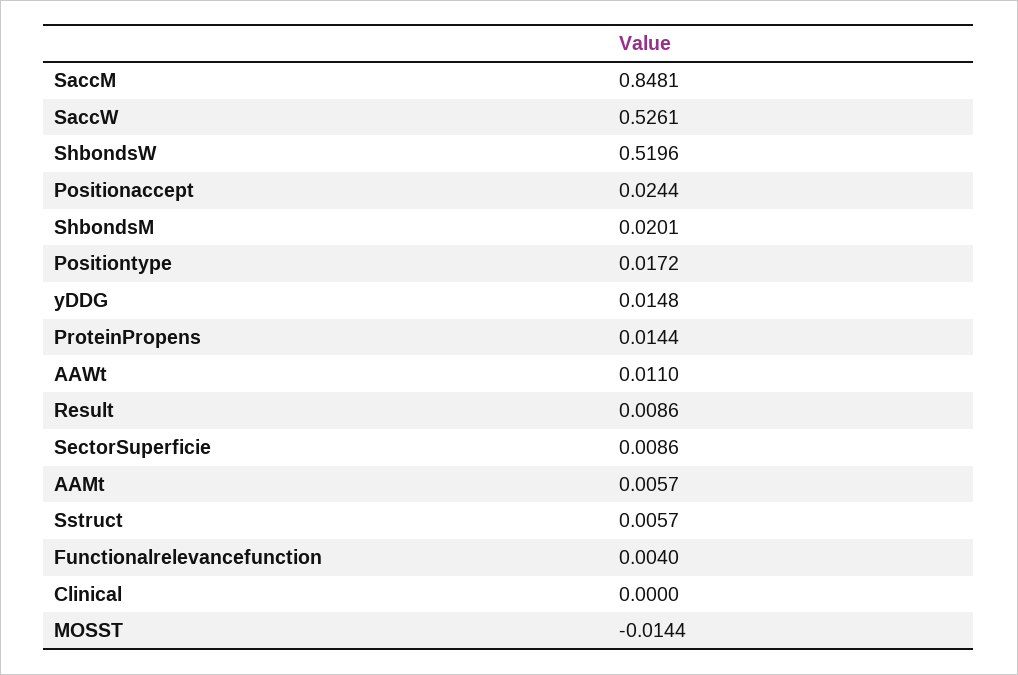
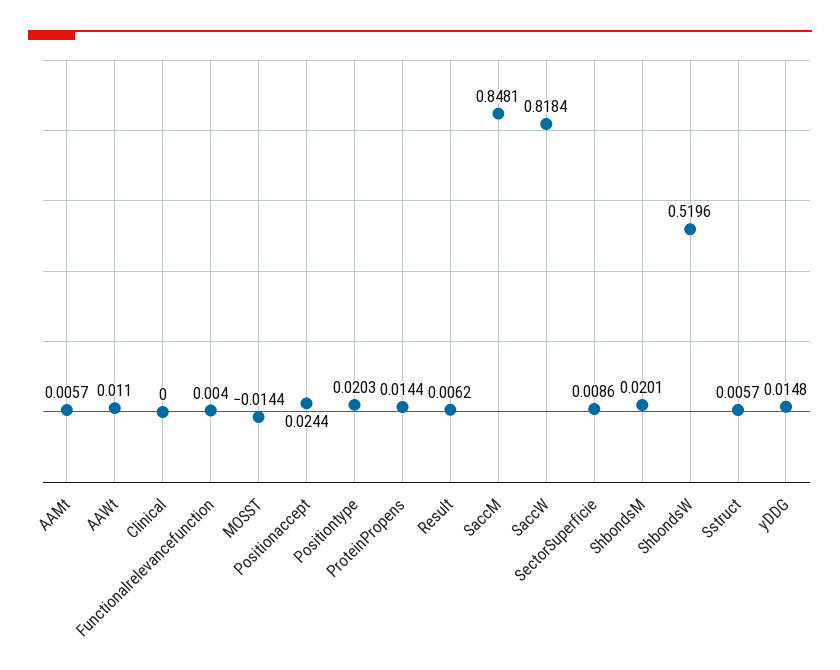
  {
    "SaccM": 0.8481,
-   "SaccW": 0.5261,
+   "SaccW": 0.8184,
    "ShbondsW": 0.5196,
    "Positionaccept": 0.0244,
    "ShbondsM": 0.0201,
-   "Positiontype": 0.0172,
+   "Positiontype": 0.0203,
    "yDDG": 0.0148,
    "ProteinPropens": 0.0144,
    "AAWt": 0.011,
-   "Result": 0.0086,
+   "Result": 0.0062,
    "SectorSuperficie": 0.0086,
    "AAMt": 0.0057,
    "Sstruct": 0.0057,
    "Functionalrelevancefunction": 0.004,
    "Clinical": 0,
    "MOSST": -0.0144
  }

